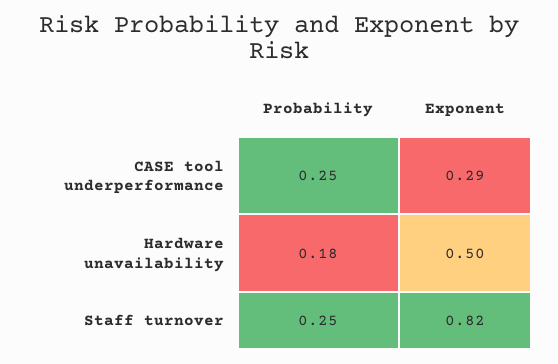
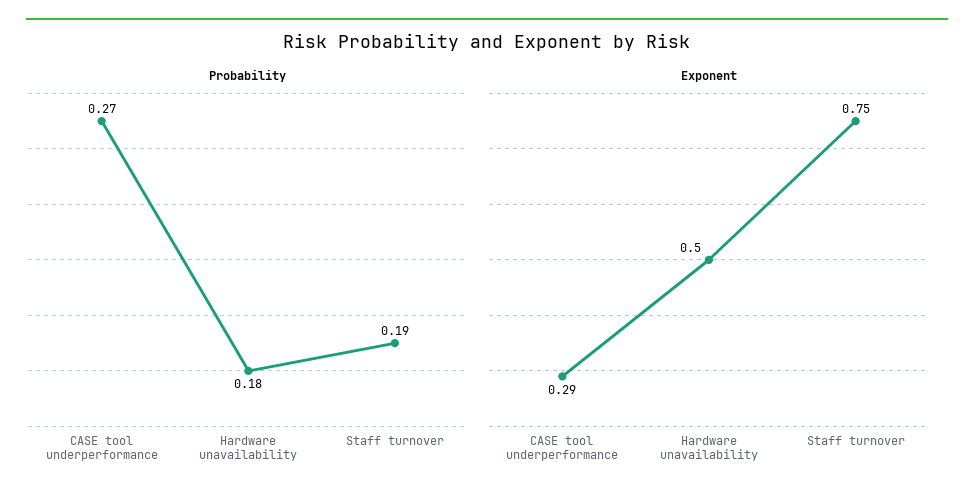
  {
    "Probability": {
-     "CASE tool underperformance": 0.25,
+     "CASE tool underperformance": 0.27,
      "Hardware unavailability": 0.18,
-     "Staff turnover": 0.25
+     "Staff turnover": 0.19
    },
    "Exponent": {
      "CASE tool underperformance": 0.29,
      "Hardware unavailability": 0.5,
-     "Staff turnover": 0.82
+     "Staff turnover": 0.75
    }
  }

